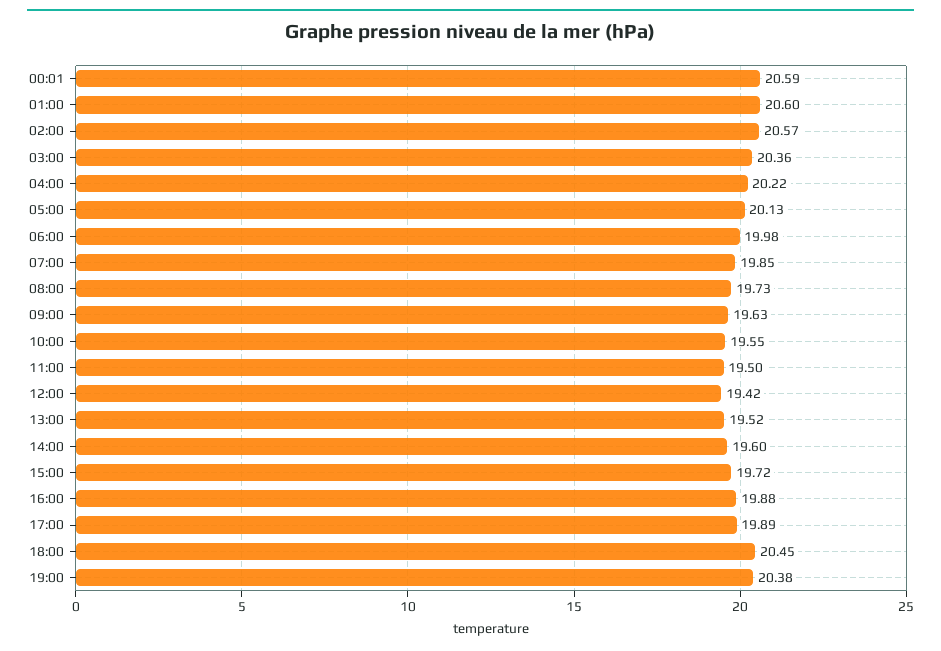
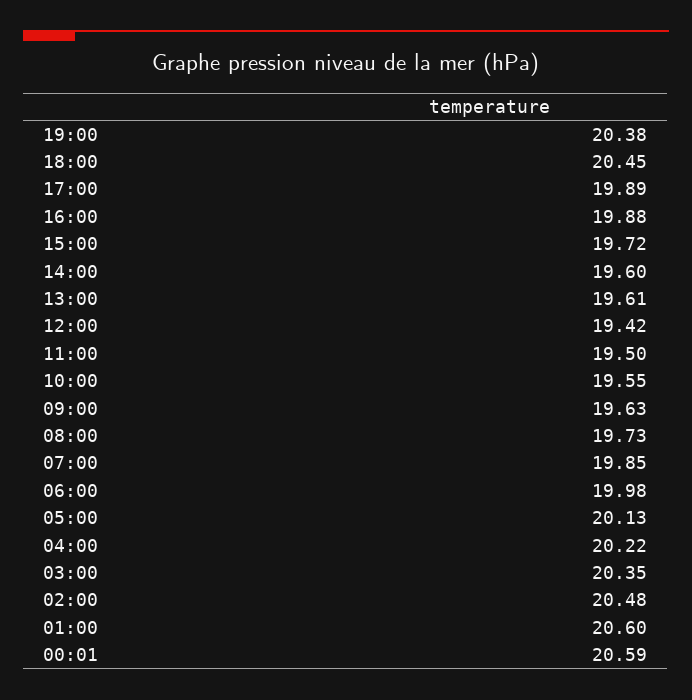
  {
    "00:01": 20.59,
    "01:00": 20.6,
-   "02:00": 20.57,
+   "02:00": 20.48,
-   "03:00": 20.36,
+   "03:00": 20.35,
    "04:00": 20.22,
    "05:00": 20.13,
    "06:00": 19.98,
    "07:00": 19.85,
    "08:00": 19.73,
    "09:00": 19.63,
    "10:00": 19.55,
    "11:00": 19.5,
    "12:00": 19.42,
-   "13:00": 19.52,
+   "13:00": 19.61,
    "14:00": 19.6,
    "15:00": 19.72,
    "16:00": 19.88,
    "17:00": 19.89,
    "18:00": 20.45,
    "19:00": 20.38
  }

